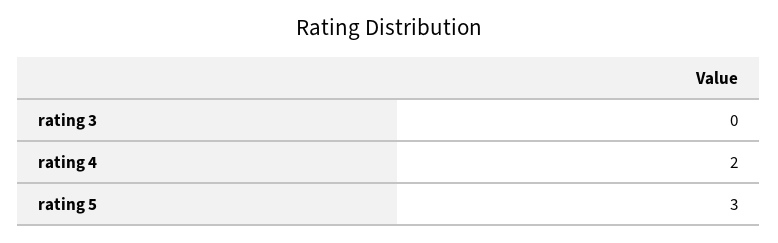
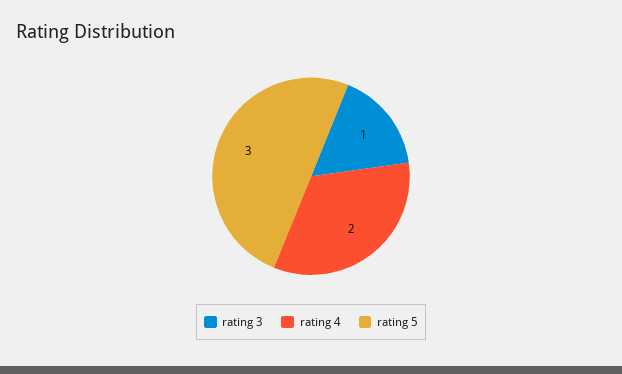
  {
-   "rating 3": 0,
+   "rating 3": 1,
    "rating 4": 2,
    "rating 5": 3
  }

